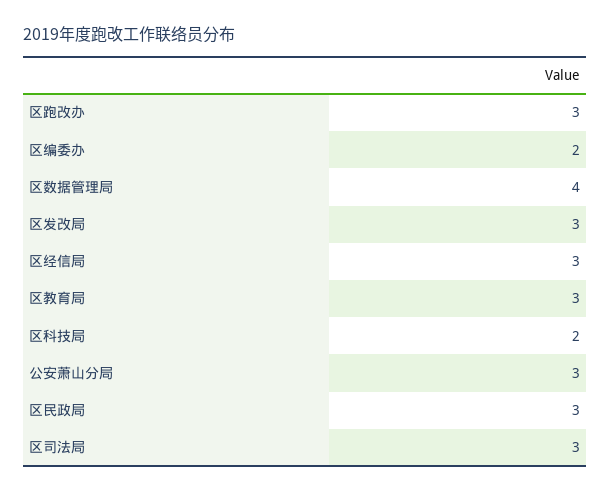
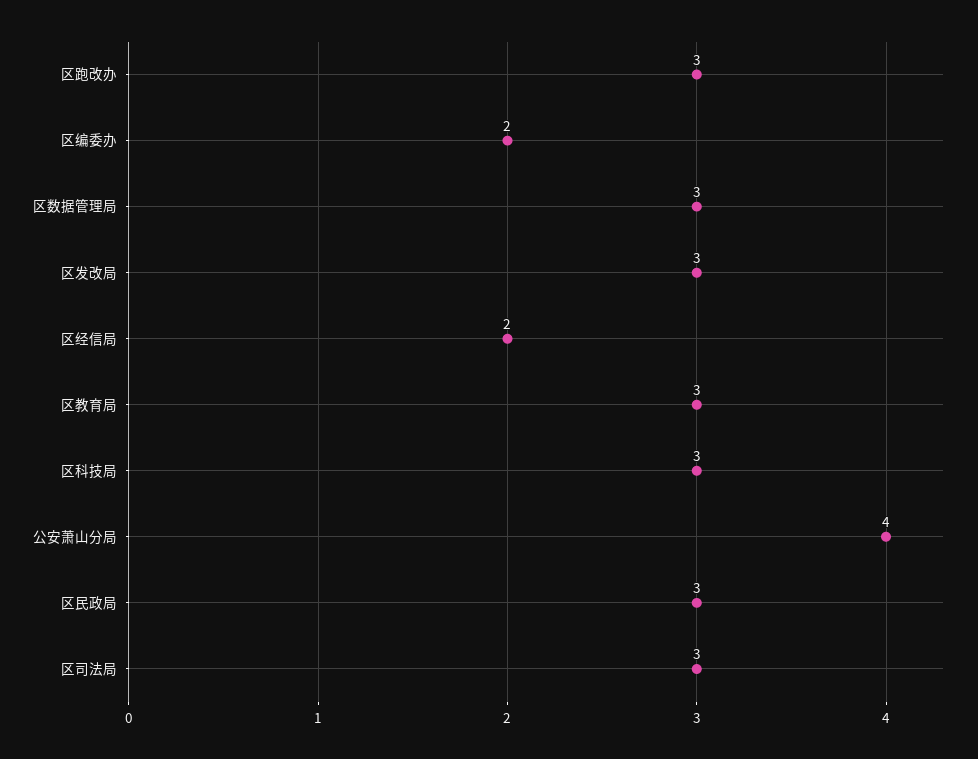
  {
    "区跑改办": 3,
    "区编委办": 2,
-   "区数据管理局": 4,
+   "区数据管理局": 3,
    "区发改局": 3,
-   "区经信局": 3,
+   "区经信局": 2,
    "区教育局": 3,
-   "区科技局": 2,
+   "区科技局": 3,
-   "公安萧山分局": 3,
+   "公安萧山分局": 4,
    "区民政局": 3,
    "区司法局": 3
  }

